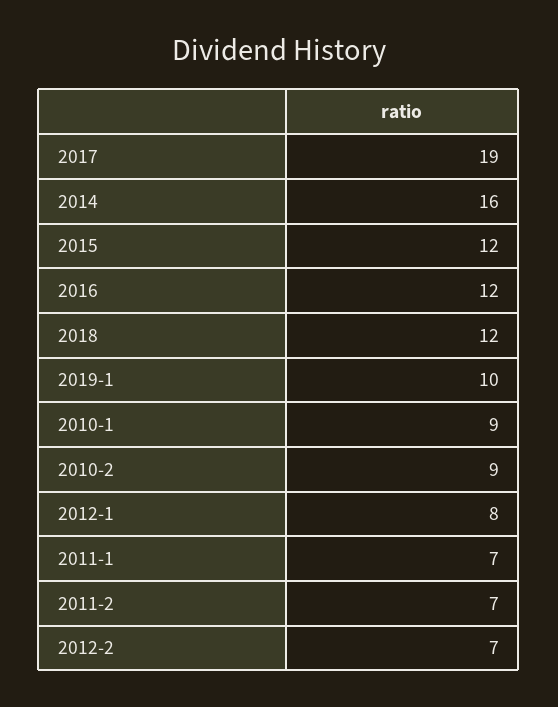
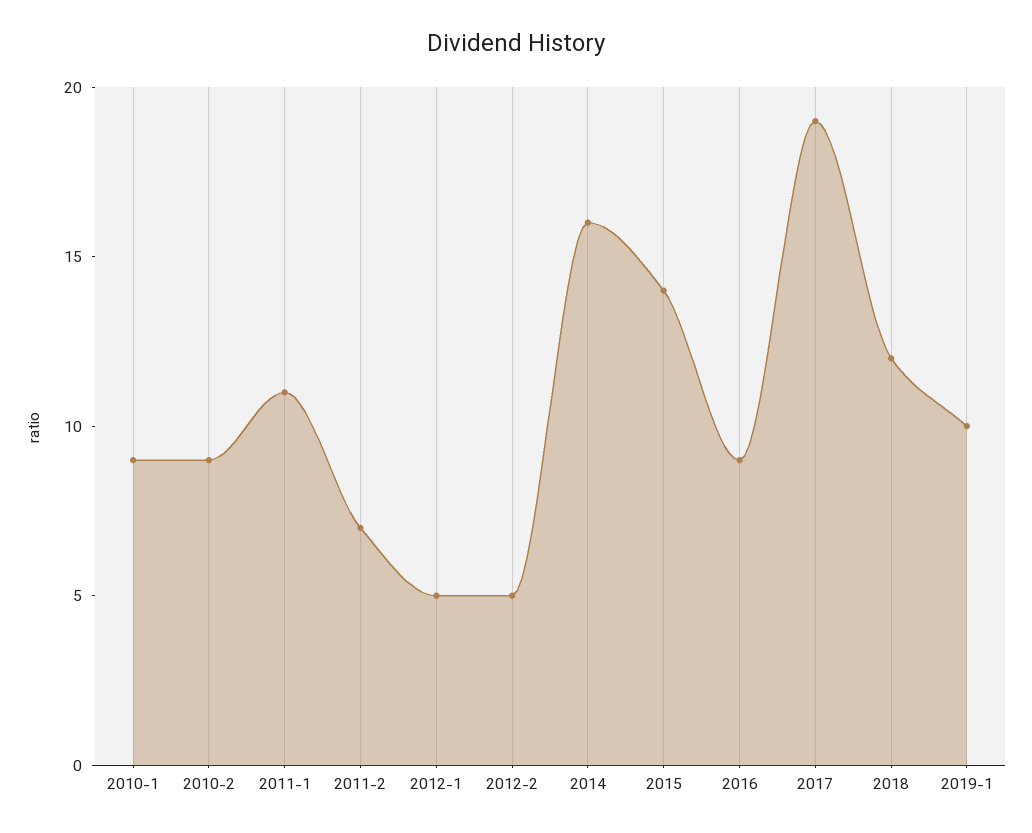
  {
    "2017": 19,
    "2014": 16,
-   "2015": 12,
+   "2015": 14,
-   "2016": 12,
+   "2016": 9,
    "2018": 12,
    "2019-1": 10,
    "2010-1": 9,
    "2010-2": 9,
-   "2012-1": 8,
+   "2012-1": 5,
-   "2011-1": 7,
+   "2011-1": 11,
    "2011-2": 7,
-   "2012-2": 7
+   "2012-2": 5
  }

